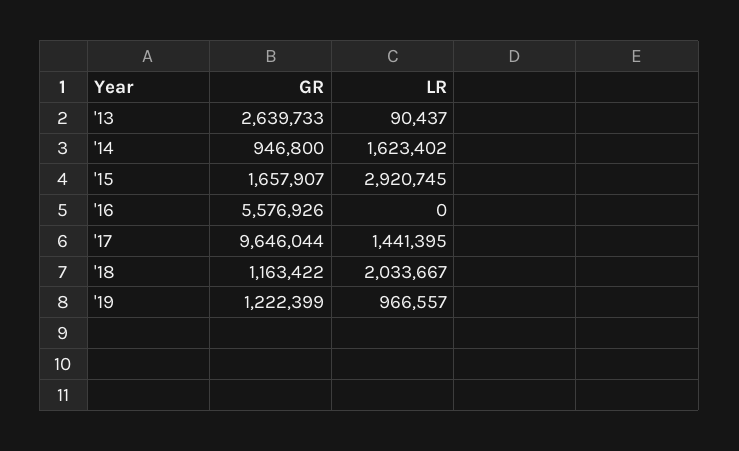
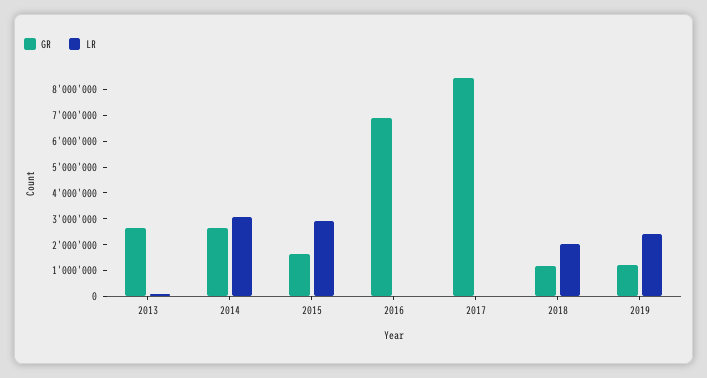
  {
    "GR": {
      "'13": 2639733,
-     "'14": 946800,
+     "'14": 2500000,
      "'15": 1657907,
-     "'16": 5576926,
+     "'16": 7000000,
-     "'17": 9646044,
+     "'17": 8500000,
      "'18": 1163422,
      "'19": 1222399
    },
    "LR": {
      "'13": 90437,
-     "'14": 1623402,
+     "'14": 3000000,
      "'15": 2920745,
      "'16": 0,
-     "'17": 1441395,
+     "'17": 0,
      "'18": 2033667,
-     "'19": 966557
+     "'19": 2500000
    }
  }

